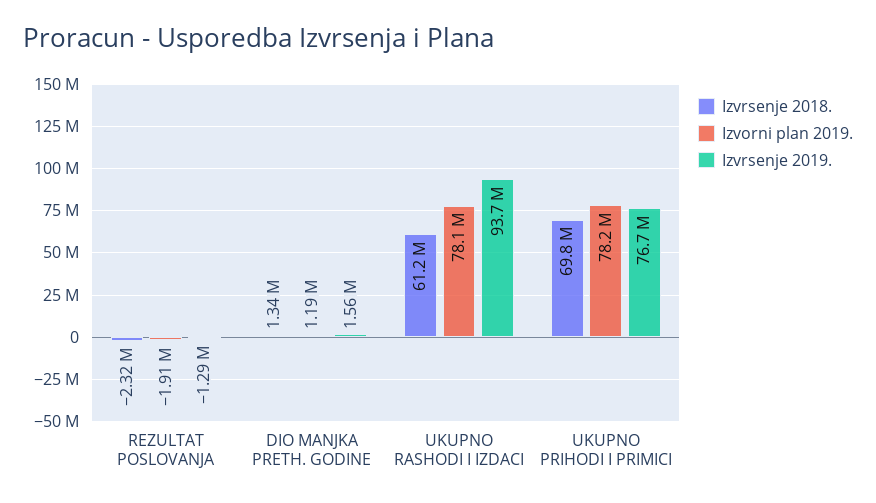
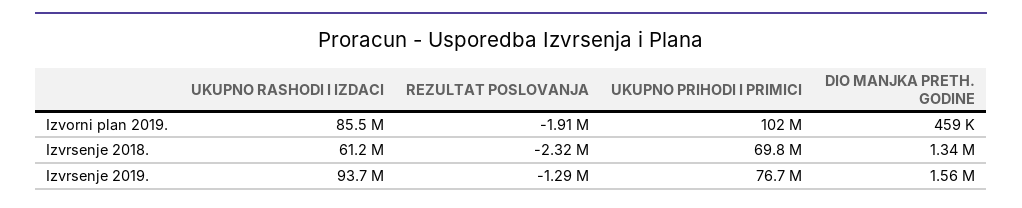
  {
    "Izvrsenje 2018.": {
      "REZULTAT POSLOVANJA": -2320000,
      "DIO MANJKA PRETH. GODINE": 1340000,
      "UKUPNO RASHODI I IZDACI": 61200000,
      "UKUPNO PRIHODI I PRIMICI": 69800000
    },
    "Izvorni plan 2019.": {
      "REZULTAT POSLOVANJA": -1910000,
-     "DIO MANJKA PRETH. GODINE": 1190000,
+     "DIO MANJKA PRETH. GODINE": 459000,
-     "UKUPNO RASHODI I IZDACI": 78100000,
+     "UKUPNO RASHODI I IZDACI": 85500000,
-     "UKUPNO PRIHODI I PRIMICI": 78200000
+     "UKUPNO PRIHODI I PRIMICI": 102000000
    },
    "Izvrsenje 2019.": {
      "REZULTAT POSLOVANJA": -1290000,
      "DIO MANJKA PRETH. GODINE": 1560000,
      "UKUPNO RASHODI I IZDACI": 93700000,
      "UKUPNO PRIHODI I PRIMICI": 76700000
    }
  }

